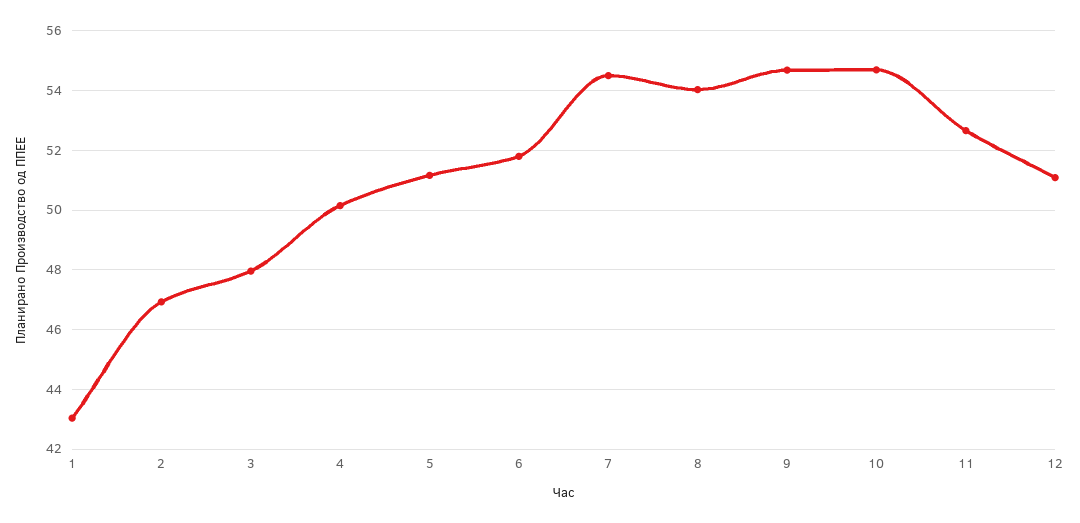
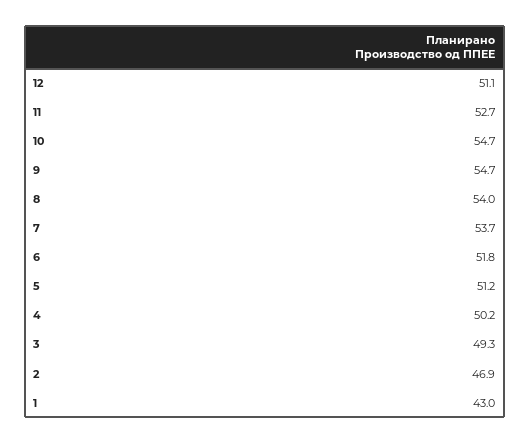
  {
    "1": 43,
    "2": 46.9,
-   "3": 48,
+   "3": 49.3,
    "4": 50.2,
    "5": 51.2,
    "6": 51.8,
-   "7": 54.5,
+   "7": 53.7,
    "8": 54,
    "9": 54.7,
    "10": 54.7,
    "11": 52.7,
    "12": 51.1
  }

